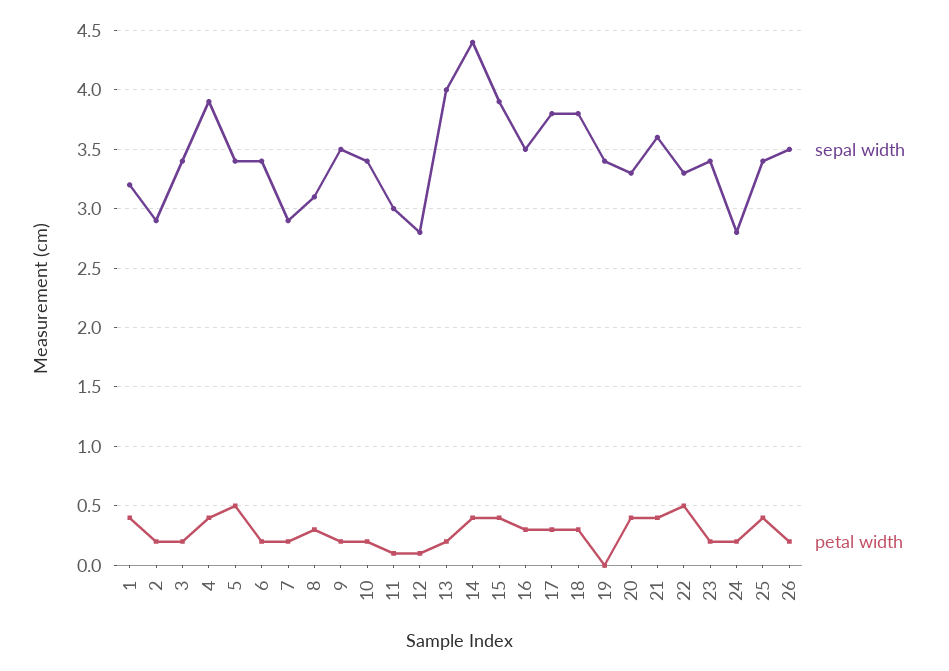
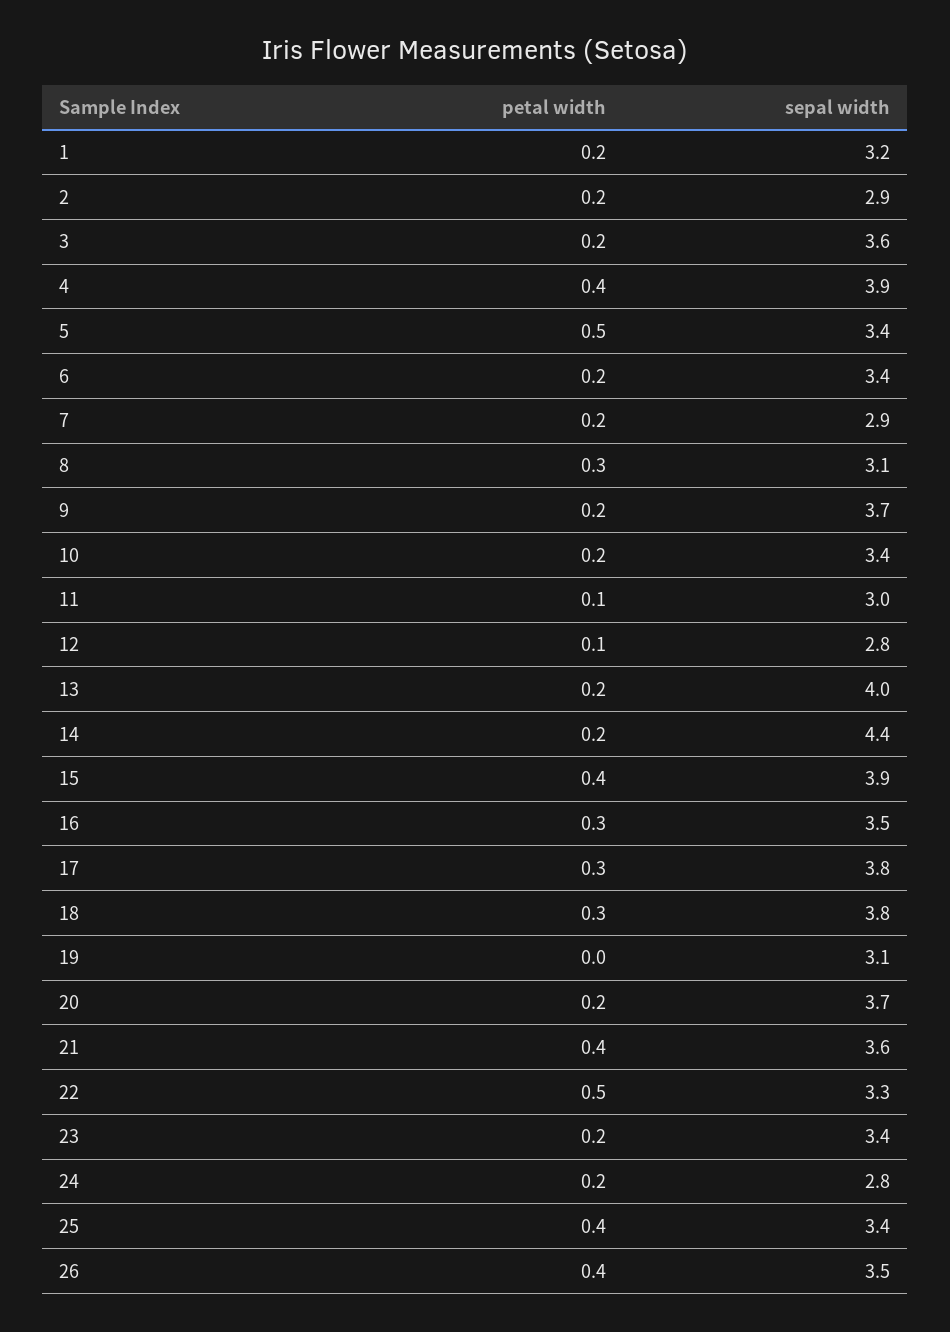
  {
    "sepal width": {
      "1": 3.2,
      "2": 2.9,
-     "3": 3.4,
+     "3": 3.6,
      "4": 3.9,
      "5": 3.4,
      "6": 3.4,
      "7": 2.9,
      "8": 3.1,
-     "9": 3.5,
+     "9": 3.7,
      "10": 3.4,
      "11": 3,
      "12": 2.8,
      "13": 4,
      "14": 4.4,
      "15": 3.9,
      "16": 3.5,
      "17": 3.8,
      "18": 3.8,
-     "19": 3.4,
+     "19": 3.1,
-     "20": 3.3,
+     "20": 3.7,
      "21": 3.6,
      "22": 3.3,
      "23": 3.4,
      "24": 2.8,
      "25": 3.4,
      "26": 3.5
    },
    "petal width": {
-     "1": 0.4,
+     "1": 0.2,
      "2": 0.2,
      "3": 0.2,
      "4": 0.4,
      "5": 0.5,
      "6": 0.2,
      "7": 0.2,
      "8": 0.3,
      "9": 0.2,
      "10": 0.2,
      "11": 0.1,
      "12": 0.1,
      "13": 0.2,
-     "14": 0.4,
+     "14": 0.2,
      "15": 0.4,
      "16": 0.3,
      "17": 0.3,
      "18": 0.3,
      "19": 0,
-     "20": 0.4,
+     "20": 0.2,
      "21": 0.4,
      "22": 0.5,
      "23": 0.2,
      "24": 0.2,
      "25": 0.4,
-     "26": 0.2
+     "26": 0.4
    }
  }

